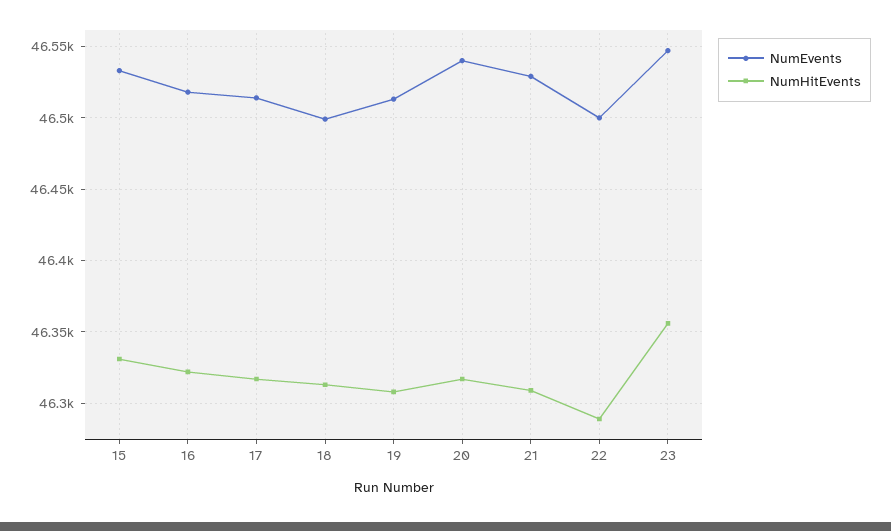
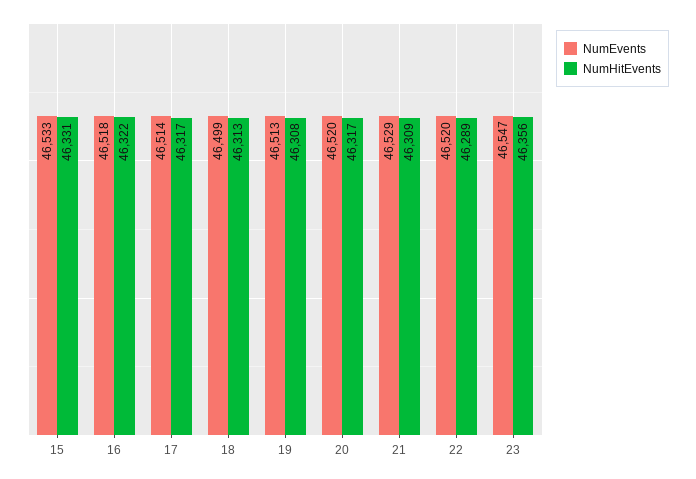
  {
    "NumEvents": {
      "15": 46533,
      "16": 46518,
      "17": 46514,
      "18": 46499,
      "19": 46513,
-     "20": 46540,
+     "20": 46520,
      "21": 46529,
-     "22": 46500,
+     "22": 46520,
      "23": 46547
    },
    "NumHitEvents": {
      "15": 46331,
      "16": 46322,
      "17": 46317,
      "18": 46313,
      "19": 46308,
      "20": 46317,
      "21": 46309,
      "22": 46289,
      "23": 46356
    }
  }

